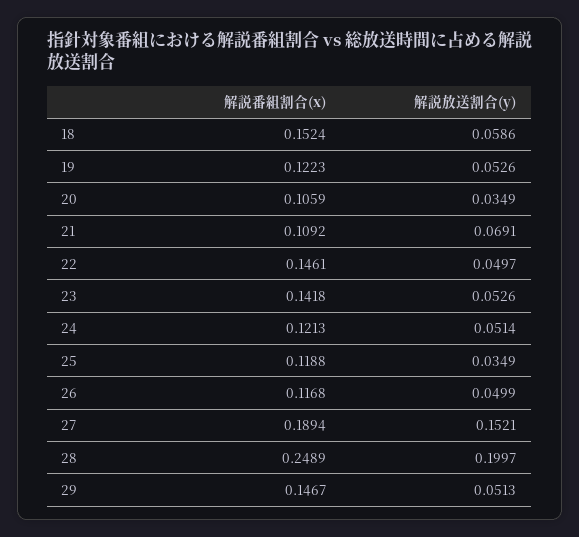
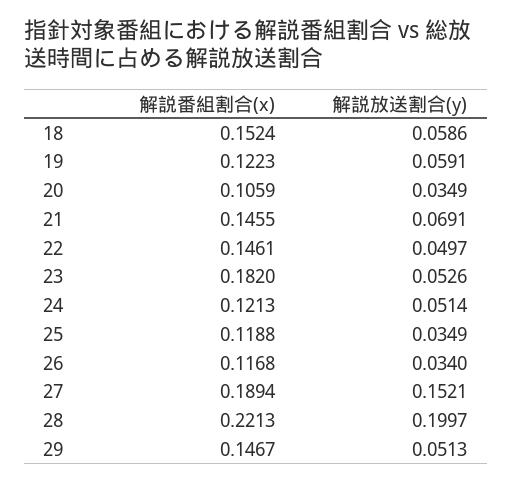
  {
    "解説番組割合(x)": {
      "18": 0.1524,
      "19": 0.1223,
      "20": 0.1059,
-     "21": 0.1092,
+     "21": 0.1455,
      "22": 0.1461,
-     "23": 0.1418,
+     "23": 0.182,
      "24": 0.1213,
      "25": 0.1188,
      "26": 0.1168,
      "27": 0.1894,
-     "28": 0.2489,
+     "28": 0.2213,
      "29": 0.1467
    },
    "解説放送割合(y)": {
      "18": 0.0586,
-     "19": 0.0526,
+     "19": 0.0591,
      "20": 0.0349,
      "21": 0.0691,
      "22": 0.0497,
      "23": 0.0526,
      "24": 0.0514,
      "25": 0.0349,
-     "26": 0.0499,
+     "26": 0.034,
      "27": 0.1521,
      "28": 0.1997,
      "29": 0.0513
    }
  }

